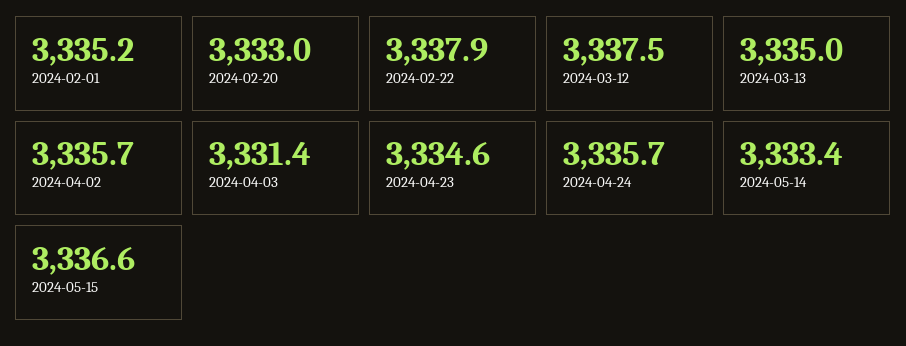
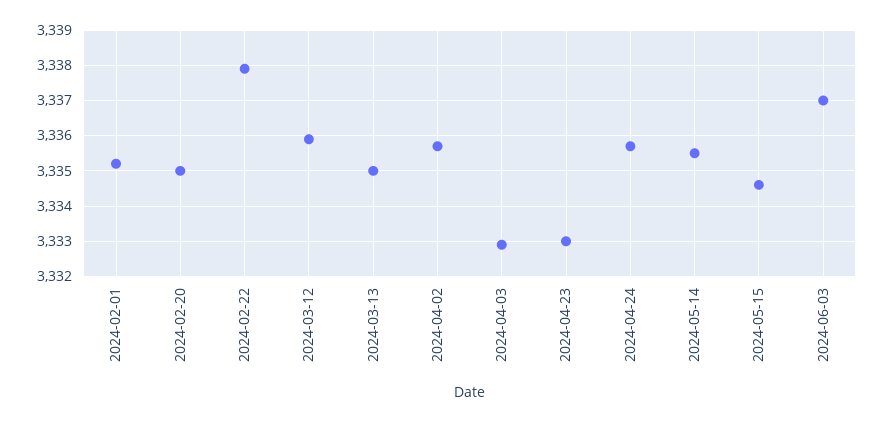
  {
    "2024-02-01": 3335.2,
-   "2024-02-20": 3333,
+   "2024-02-20": 3335,
    "2024-02-22": 3337.9,
-   "2024-03-12": 3337.5,
+   "2024-03-12": 3336,
    "2024-03-13": 3335,
    "2024-04-02": 3335.7,
-   "2024-04-03": 3331.4,
+   "2024-04-03": 3333,
-   "2024-04-23": 3334.6,
+   "2024-04-23": 3333,
    "2024-04-24": 3335.7,
-   "2024-05-14": 3333.4,
+   "2024-05-14": 3335.5,
-   "2024-05-15": 3336.6
+   "2024-05-15": 3334.5,
+   "2024-06-03": 3337
  }

